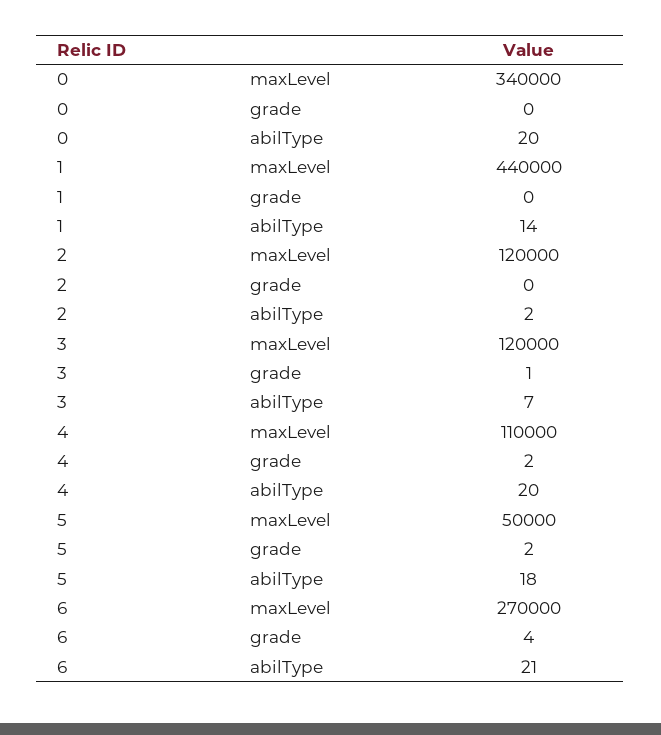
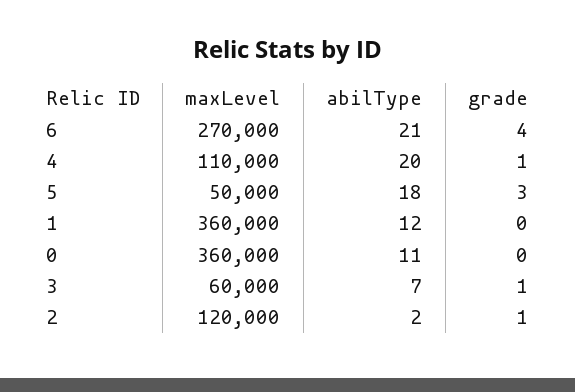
  {
    "0": {
-     "maxLevel": 340000,
+     "maxLevel": 360000,
      "grade": 0,
-     "abilType": 20
+     "abilType": 11
    },
    "1": {
-     "maxLevel": 440000,
+     "maxLevel": 360000,
      "grade": 0,
-     "abilType": 14
+     "abilType": 12
    },
    "2": {
      "maxLevel": 120000,
-     "grade": 0,
+     "grade": 1,
      "abilType": 2
    },
    "3": {
-     "maxLevel": 120000,
+     "maxLevel": 60000,
      "grade": 1,
      "abilType": 7
    },
    "4": {
      "maxLevel": 110000,
-     "grade": 2,
+     "grade": 1,
      "abilType": 20
    },
    "5": {
      "maxLevel": 50000,
-     "grade": 2,
+     "grade": 3,
      "abilType": 18
    },
    "6": {
      "maxLevel": 270000,
      "grade": 4,
      "abilType": 21
    }
  }

